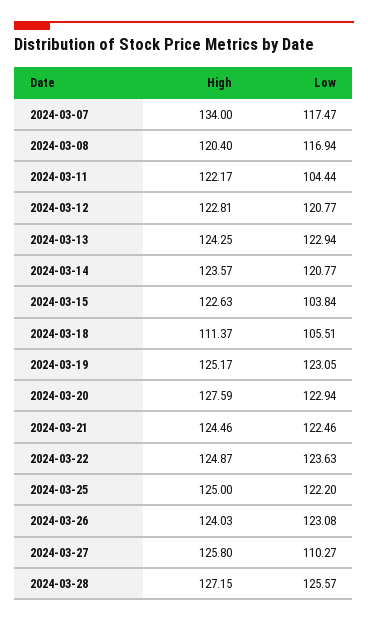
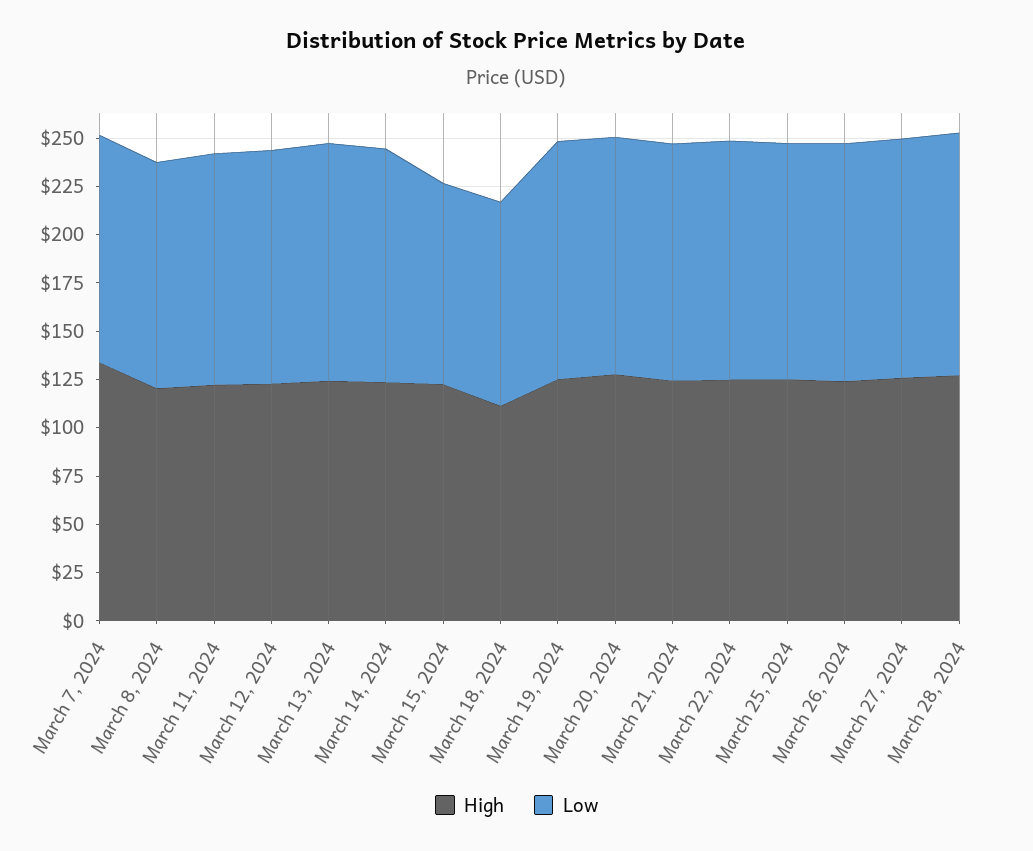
  {
    "High": {
      "2024-03-07": 134,
      "2024-03-08": 120.4,
      "2024-03-11": 122.17,
      "2024-03-12": 122.81,
      "2024-03-13": 124.25,
      "2024-03-14": 123.57,
      "2024-03-15": 122.63,
      "2024-03-18": 111.37,
      "2024-03-19": 125.17,
      "2024-03-20": 127.59,
      "2024-03-21": 124.46,
      "2024-03-22": 124.87,
      "2024-03-25": 125,
      "2024-03-26": 124.03,
      "2024-03-27": 125.8,
      "2024-03-28": 127.15
    },
    "Low": {
      "2024-03-07": 117.47,
      "2024-03-08": 116.94,
-     "2024-03-11": 104.44,
+     "2024-03-11": 120,
      "2024-03-12": 120.77,
      "2024-03-13": 122.94,
      "2024-03-14": 120.77,
      "2024-03-15": 103.84,
      "2024-03-18": 105.51,
      "2024-03-19": 123.05,
      "2024-03-20": 122.94,
      "2024-03-21": 122.46,
      "2024-03-22": 123.63,
      "2024-03-25": 122.2,
      "2024-03-26": 123.08,
-     "2024-03-27": 110.27,
+     "2024-03-27": 125,
      "2024-03-28": 125.57
    }
  }

